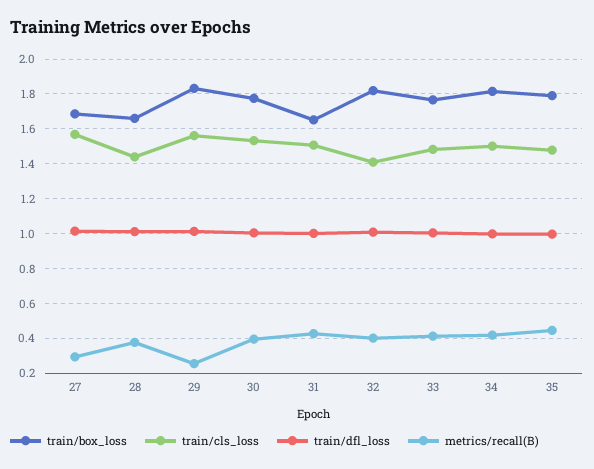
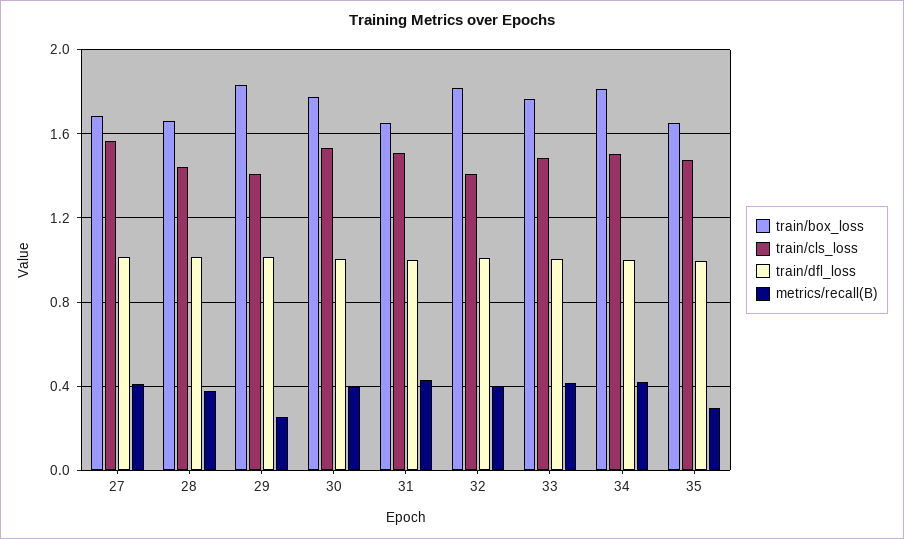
  {
    "train/box_loss": {
      "27": 1.7,
      "28": 1.65,
      "29": 1.85,
      "30": 1.8,
      "31": 1.65,
      "32": 1.8,
      "33": 1.75,
      "34": 1.8,
-     "35": 1.8
+     "35": 1.65
    },
    "train/cls_loss": {
      "27": 1.55,
      "28": 1.45,
-     "29": 1.55,
+     "29": 1.4,
      "30": 1.55,
      "31": 1.5,
      "32": 1.4,
      "33": 1.5,
      "34": 1.5,
      "35": 1.5
    },
    "train/dfl_loss": {
      "27": 1,
      "28": 1,
      "29": 1,
      "30": 1,
      "31": 1,
      "32": 1,
      "33": 1,
      "34": 1,
      "35": 1
    },
    "metrics/recall(B)": {
-     "27": 0.3,
+     "27": 0.4,
      "28": 0.4,
      "29": 0.25,
      "30": 0.4,
      "31": 0.45,
      "32": 0.4,
      "33": 0.4,
      "34": 0.4,
-     "35": 0.45
+     "35": 0.3
    }
  }

